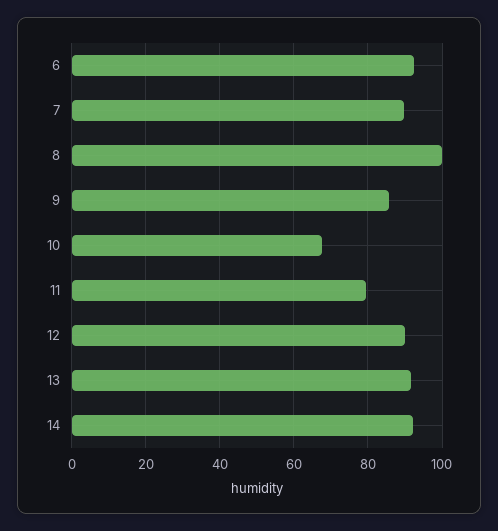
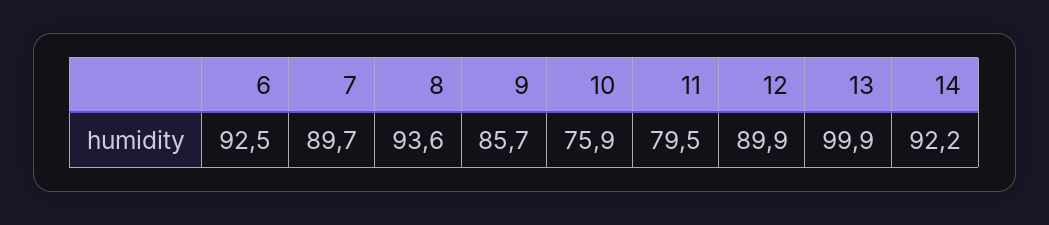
  {
    "6": 92.5,
    "7": 89.7,
-   "8": 100,
+   "8": 93.6,
    "9": 85.7,
-   "10": 68,
+   "10": 75.9,
    "11": 79.5,
    "12": 89.9,
-   "13": 92,
+   "13": 99.9,
    "14": 92.2
  }

